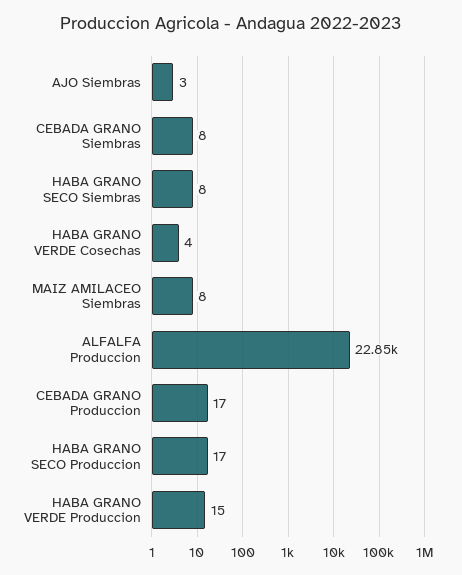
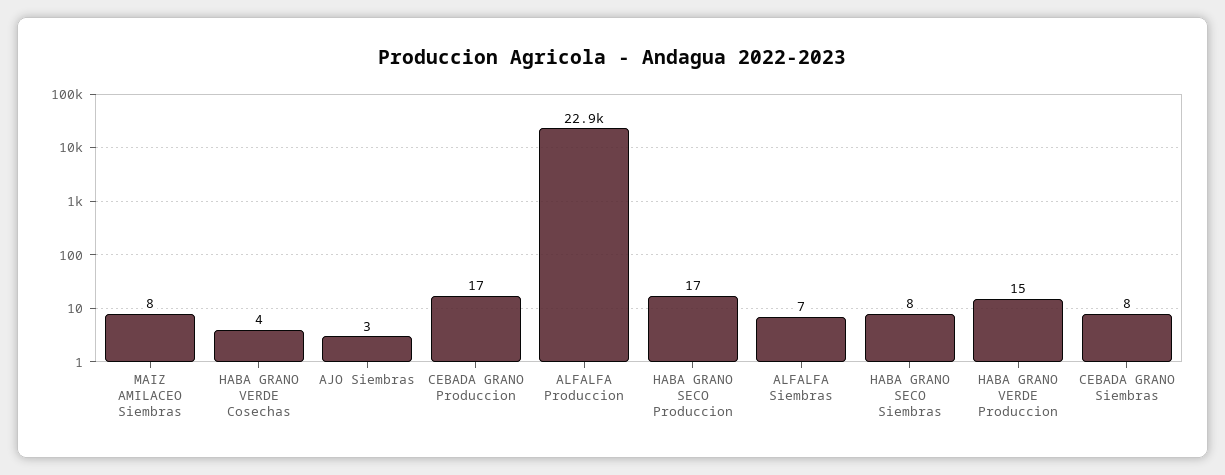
  {
    "AJO Siembras": 3,
    "CEBADA GRANO Siembras": 8,
    "HABA GRANO SECO Siembras": 8,
    "HABA GRANO VERDE Cosechas": 4,
    "MAIZ AMILACEO Siembras": 8,
    "ALFALFA Produccion": 22850,
    "CEBADA GRANO Produccion": 17,
    "HABA GRANO SECO Produccion": 17,
-   "HABA GRANO VERDE Produccion": 15
+   "HABA GRANO VERDE Produccion": 15,
+   "ALFALFA Siembras": 7
  }

